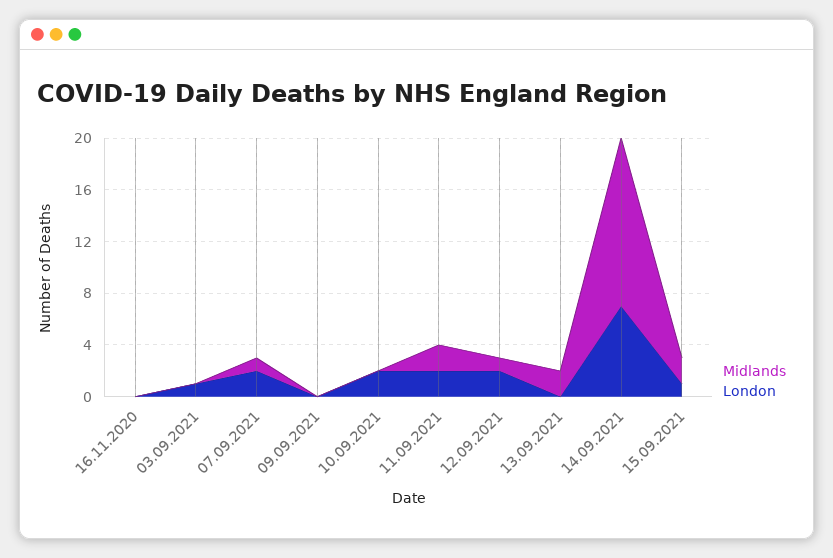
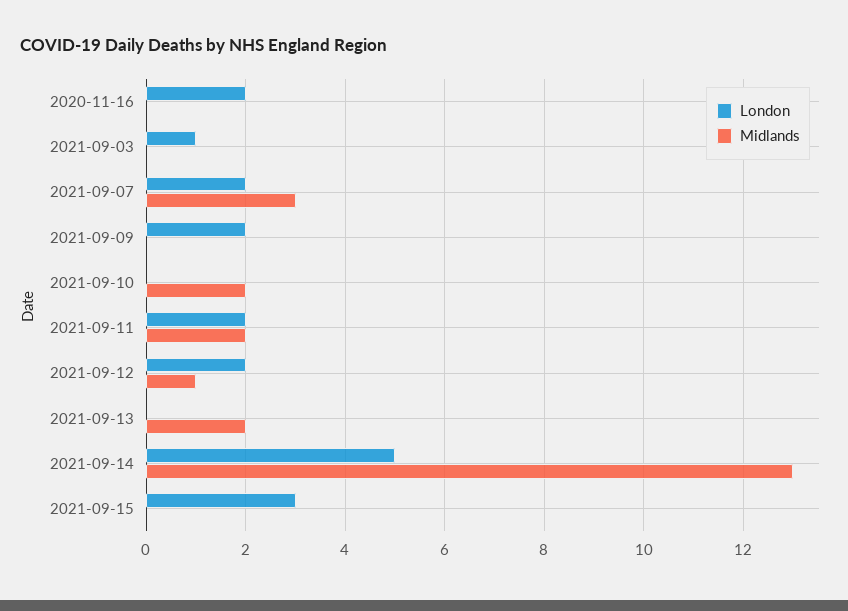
  {
    "Midlands": {
      "16.11.2020": 0,
      "03.09.2021": 0,
-     "07.09.2021": 1,
+     "07.09.2021": 3,
      "09.09.2021": 0,
-     "10.09.2021": 0,
+     "10.09.2021": 2,
      "11.09.2021": 2,
      "12.09.2021": 1,
      "13.09.2021": 2,
      "14.09.2021": 13,
-     "15.09.2021": 2
+     "15.09.2021": 0
    },
    "London": {
-     "16.11.2020": 0,
+     "16.11.2020": 2,
      "03.09.2021": 1,
      "07.09.2021": 2,
-     "09.09.2021": 0,
+     "09.09.2021": 2,
-     "10.09.2021": 2,
+     "10.09.2021": 0,
      "11.09.2021": 2,
      "12.09.2021": 2,
      "13.09.2021": 0,
-     "14.09.2021": 7,
+     "14.09.2021": 5,
-     "15.09.2021": 1
+     "15.09.2021": 3
    }
  }

